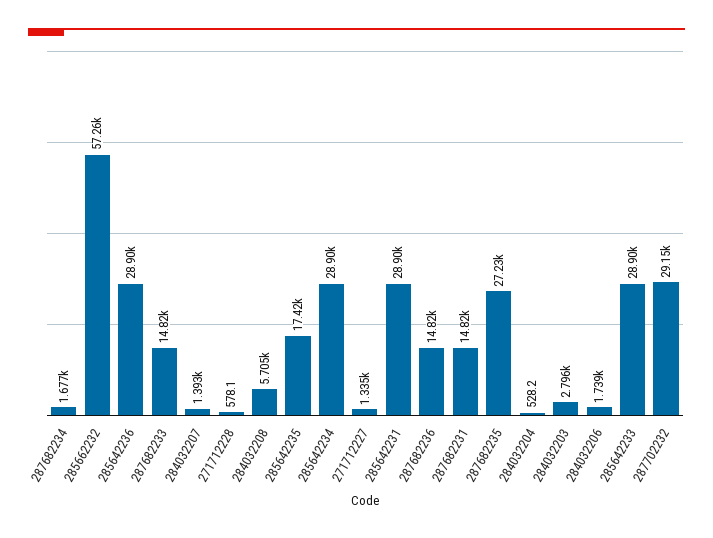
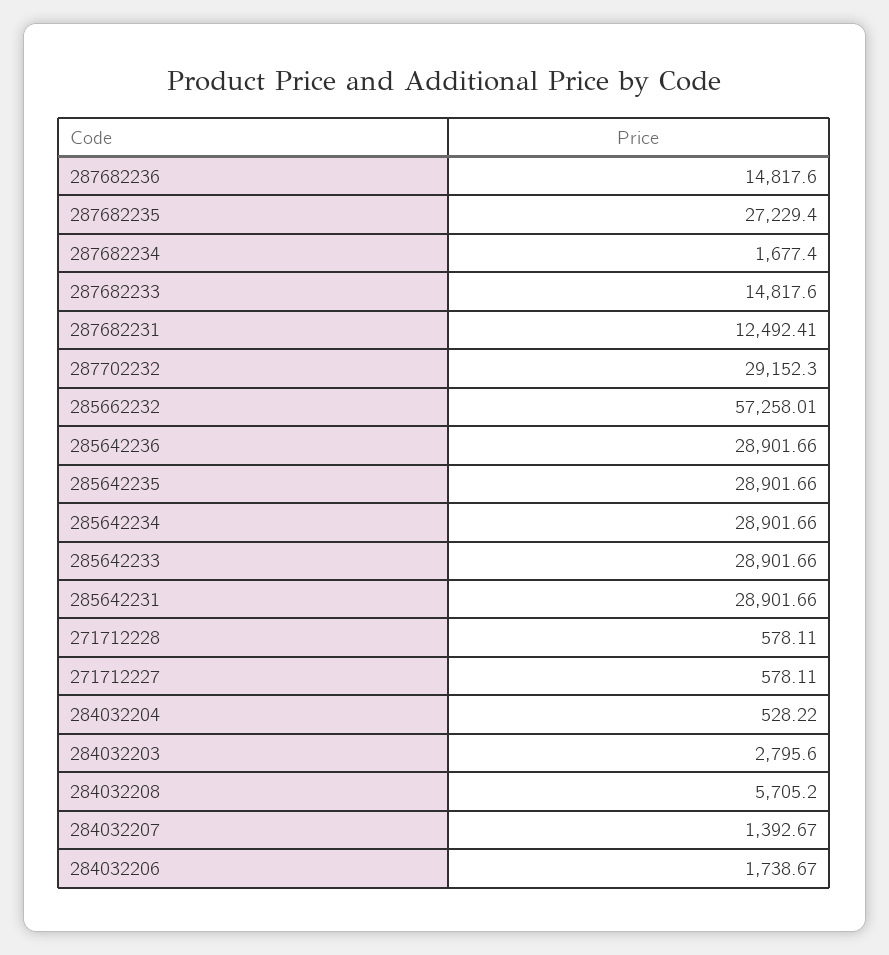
  {
    "287682234": 1677.4,
    "285662232": 57258.01,
    "285642236": 28901.66,
    "287682233": 14817.6,
    "284032207": 1392.67,
    "271712228": 578.11,
    "284032208": 5705.2,
-   "285642235": 17420,
+   "285642235": 28901.66,
    "285642234": 28901.66,
-   "271712227": 1335,
+   "271712227": 578.11,
    "285642231": 28901.66,
    "287682236": 14817.6,
-   "287682231": 14820,
+   "287682231": 12492.41,
    "287682235": 27229.4,
    "284032204": 528.22,
    "284032203": 2795.6,
    "284032206": 1738.67,
    "285642233": 28901.66,
    "287702232": 29152.3
  }

